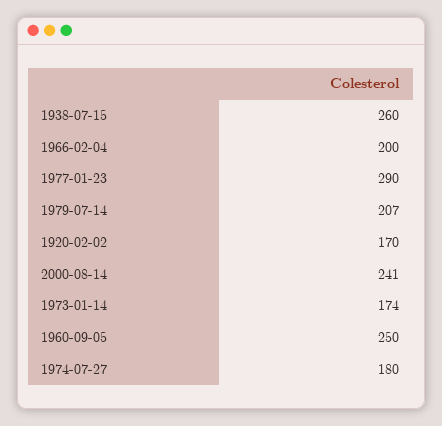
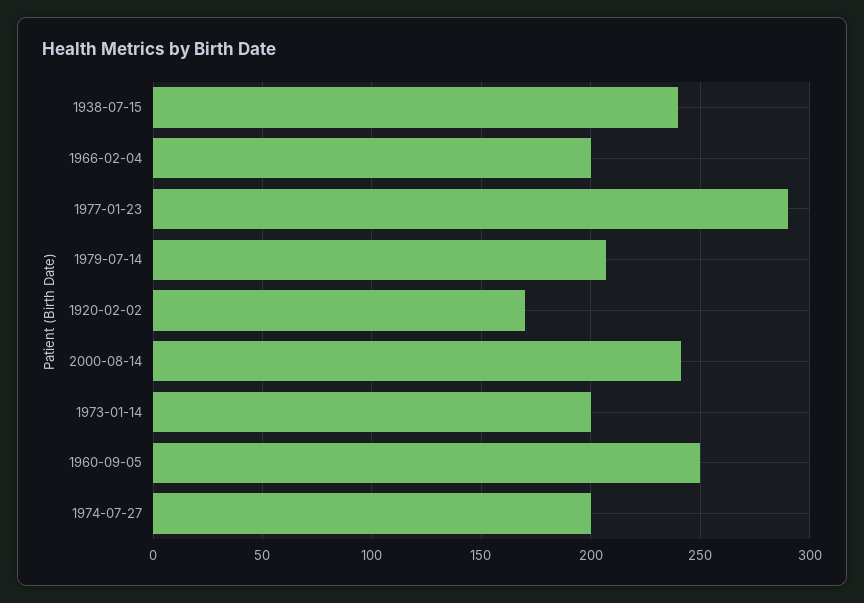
  {
-   "1938-07-15": 260,
+   "1938-07-15": 240,
    "1966-02-04": 200,
    "1977-01-23": 290,
    "1979-07-14": 207,
    "1920-02-02": 170,
    "2000-08-14": 241,
-   "1973-01-14": 174,
+   "1973-01-14": 200,
    "1960-09-05": 250,
-   "1974-07-27": 180
+   "1974-07-27": 200
  }

